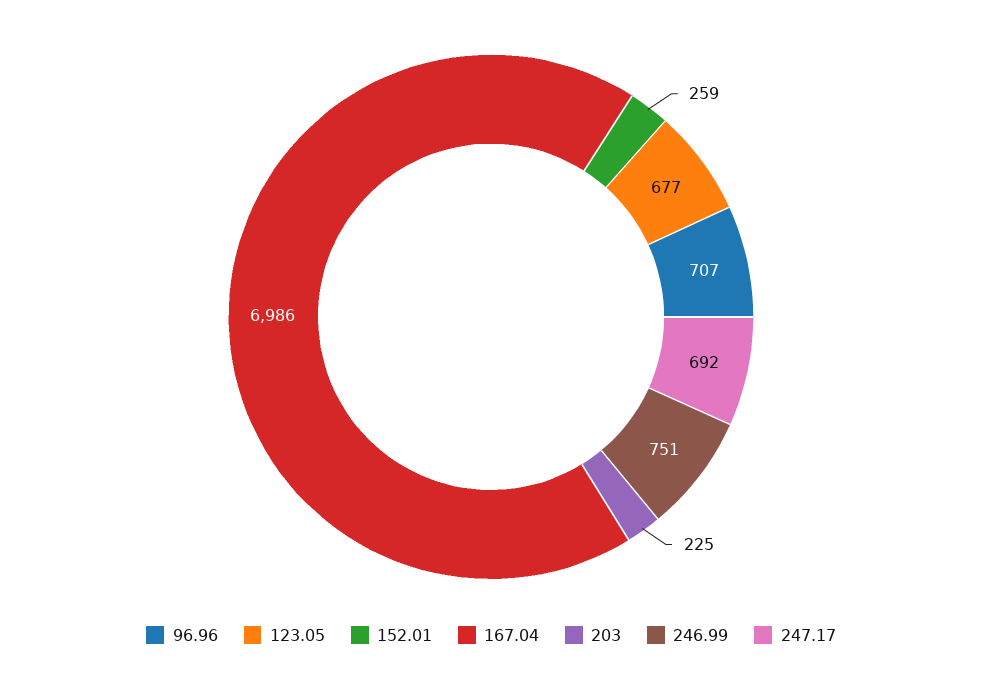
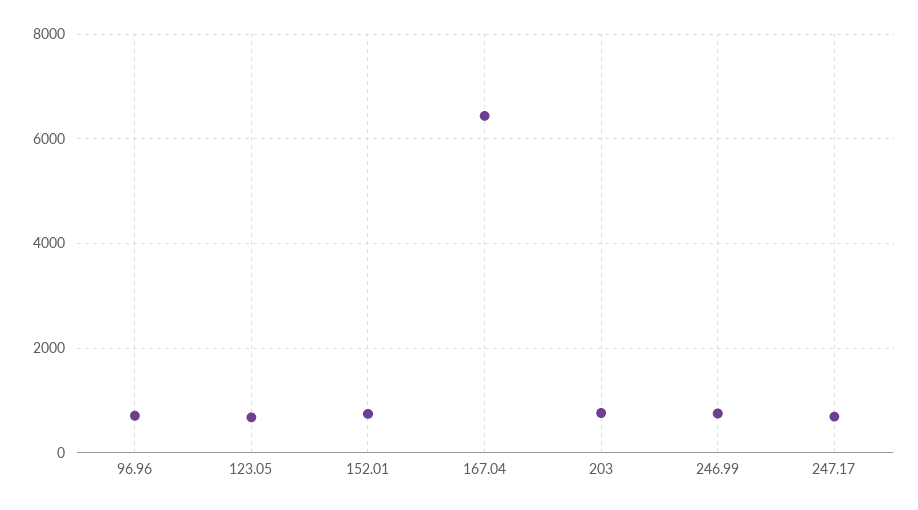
  {
    "96.96": 707,
    "123.05": 677,
-   "152.01": 259,
+   "152.01": 800,
-   "167.04": 6986,
+   "167.04": 6400,
-   "203": 225,
+   "203": 800,
    "246.99": 751,
    "247.17": 692
  }

